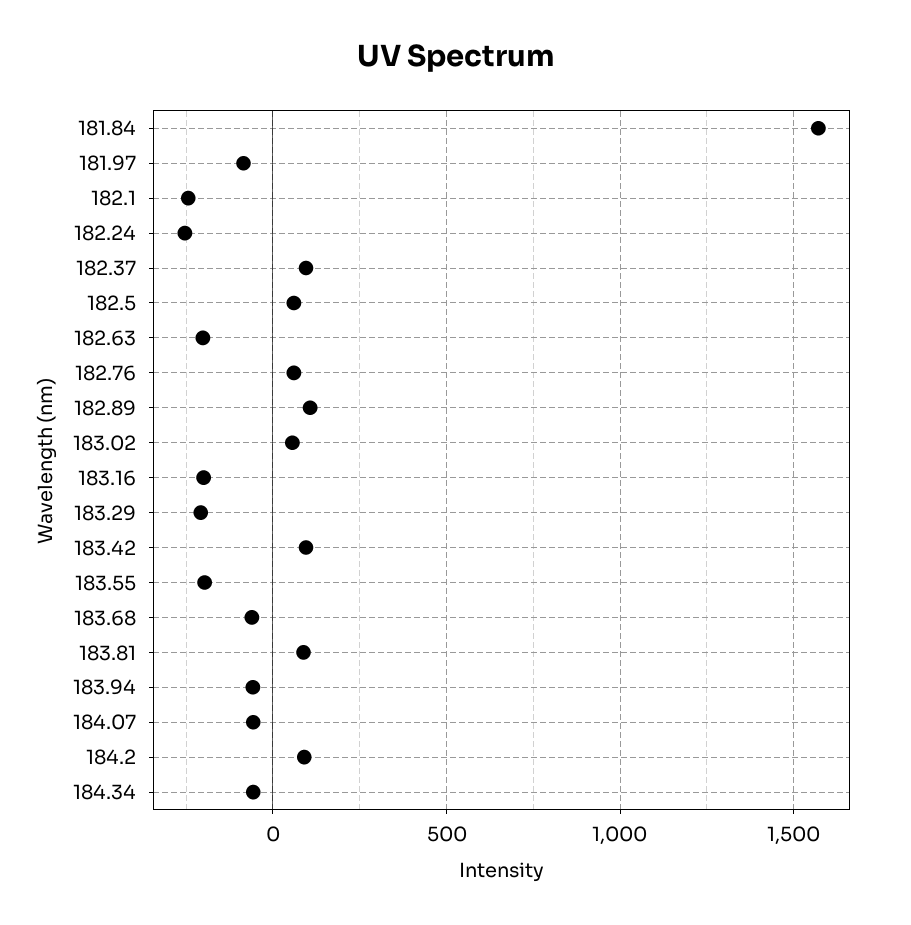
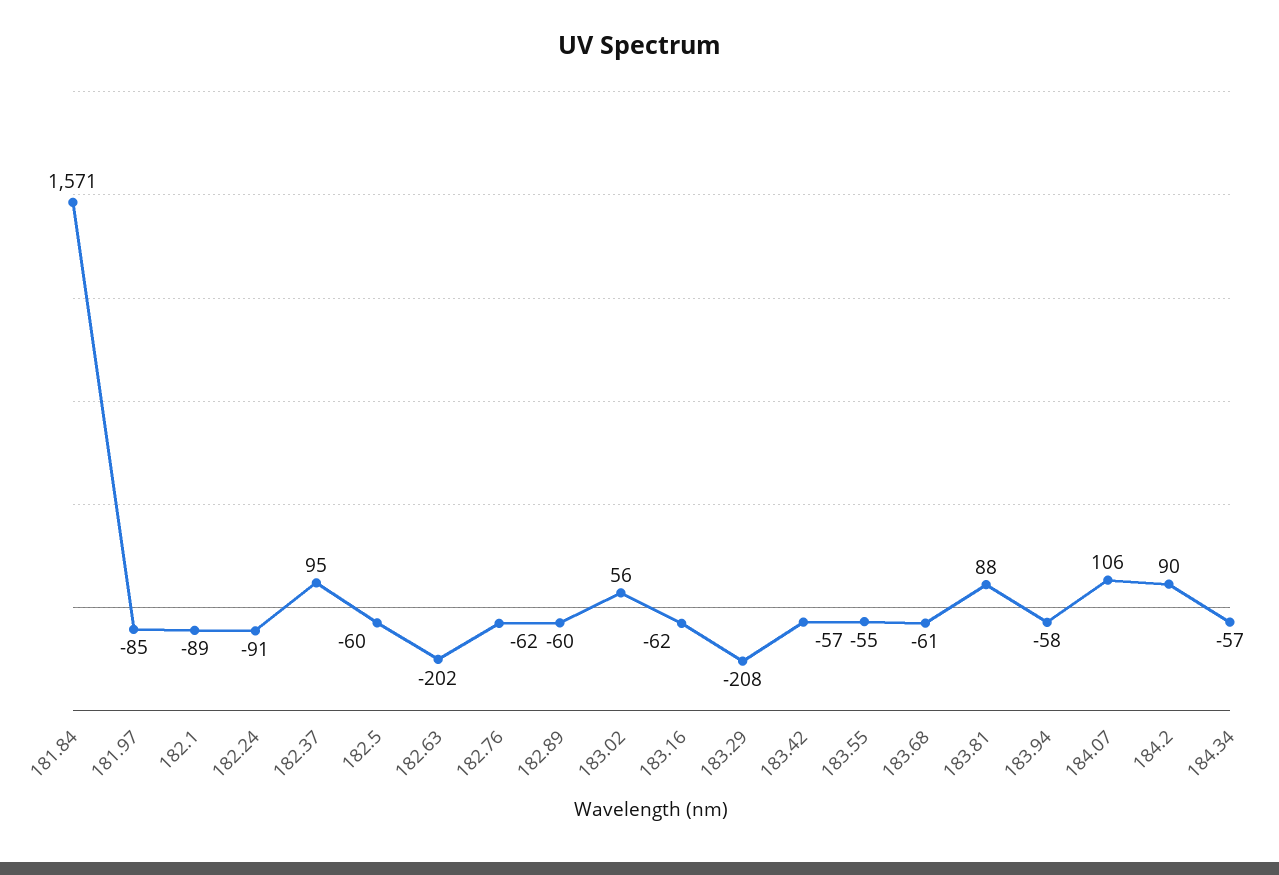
  {
    "181.84": 1571,
    "181.97": -85,
-   "182.1": -250,
+   "182.1": -89,
-   "182.24": -250,
+   "182.24": -91,
    "182.37": 95,
-   "182.5": 50,
+   "182.5": -60,
    "182.63": -202,
-   "182.76": 50,
+   "182.76": -62,
-   "182.89": 100,
+   "182.89": -60,
    "183.02": 56,
-   "183.16": -200,
+   "183.16": -62,
    "183.29": -208,
-   "183.42": 100,
+   "183.42": -57,
-   "183.55": -200,
+   "183.55": -55,
    "183.68": -61,
    "183.81": 88,
    "183.94": -58,
-   "184.07": -50,
+   "184.07": 106,
    "184.2": 90,
    "184.34": -57
  }

